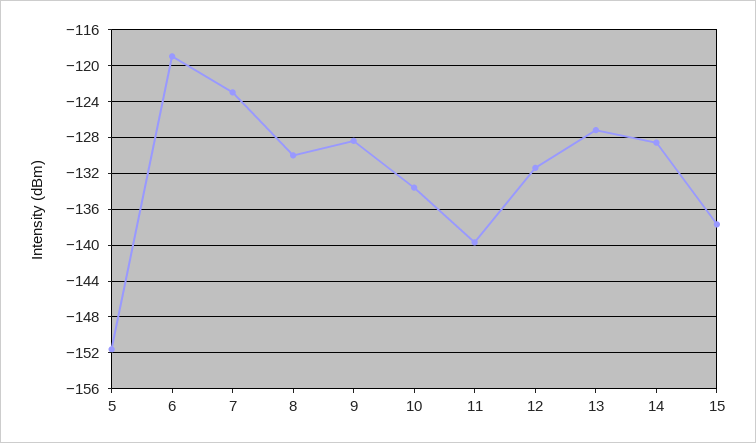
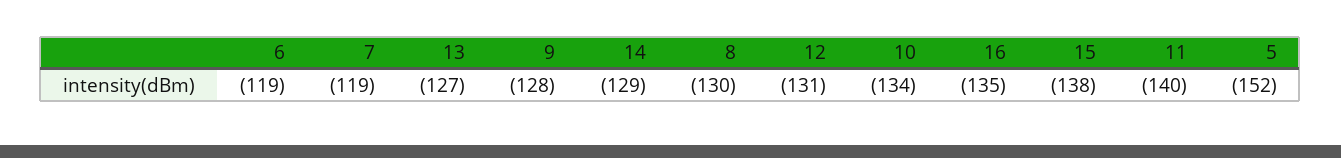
  {
    "5": -152,
    "6": -119,
-   "7": -123,
+   "7": -119,
    "8": -130,
    "9": -128,
    "10": -134,
    "11": -140,
    "12": -131,
    "13": -127,
    "14": -129,
-   "15": -138
+   "15": -138,
+   "16": -135
  }

